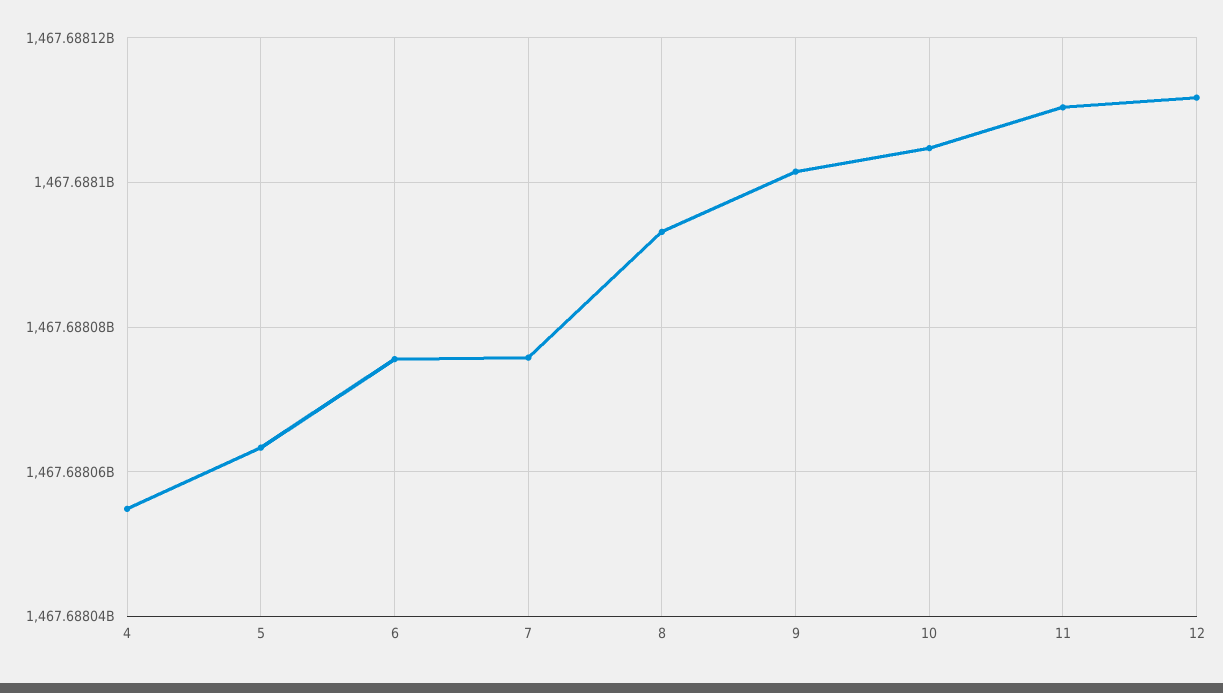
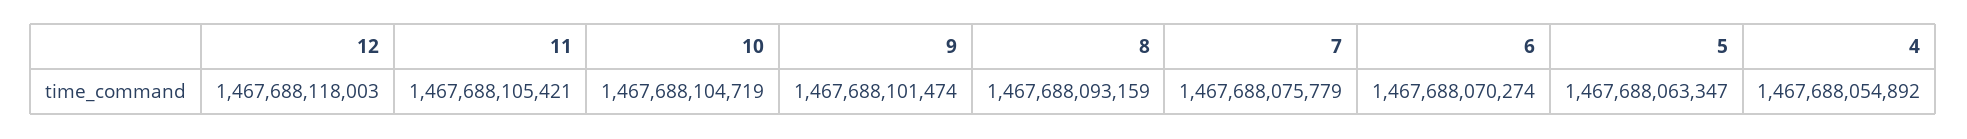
  {
    "4": 1467688054892,
    "5": 1467688063347,
-   "6": 1467688076000,
+   "6": 1467688070274,
    "7": 1467688075779,
    "8": 1467688093159,
    "9": 1467688101474,
    "10": 1467688104719,
-   "11": 1467688110000,
+   "11": 1467688105421,
-   "12": 1467688112000
+   "12": 1467688118003
  }

